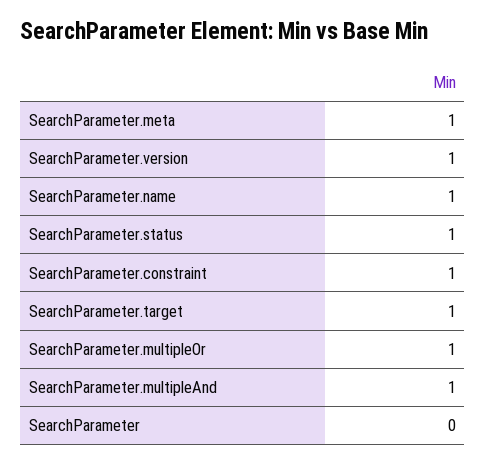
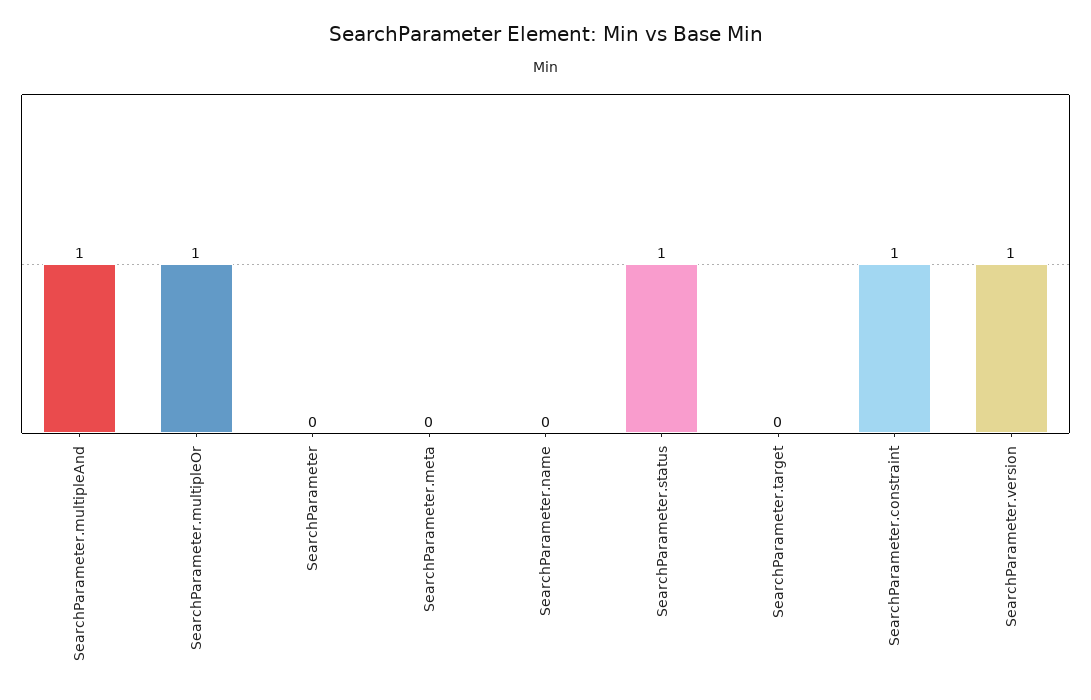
  {
-   "SearchParameter.meta": 1,
+   "SearchParameter.meta": 0,
    "SearchParameter.version": 1,
-   "SearchParameter.name": 1,
+   "SearchParameter.name": 0,
    "SearchParameter.status": 1,
    "SearchParameter.constraint": 1,
-   "SearchParameter.target": 1,
+   "SearchParameter.target": 0,
    "SearchParameter.multipleOr": 1,
    "SearchParameter.multipleAnd": 1,
    "SearchParameter": 0
  }

